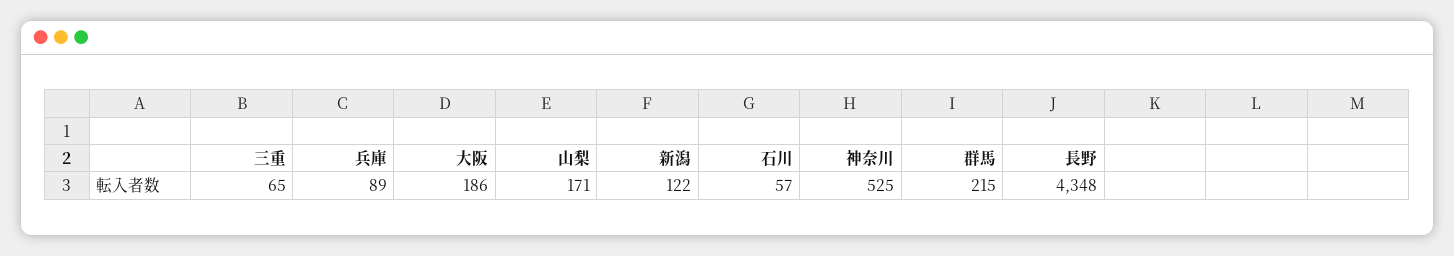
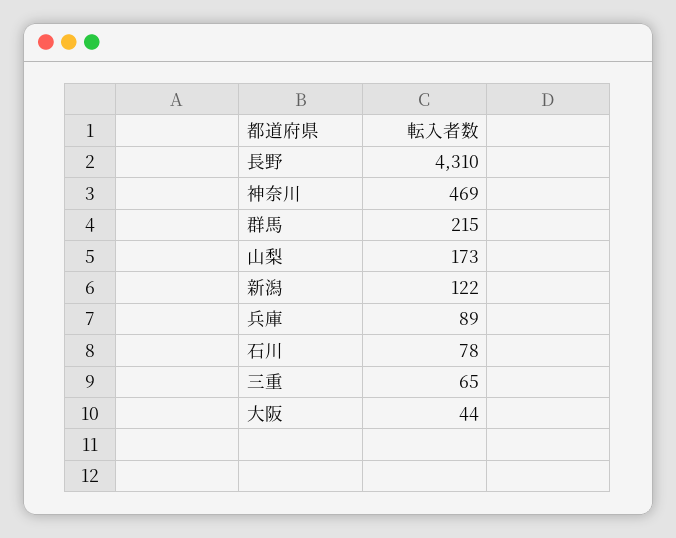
  {
    "三重": 65,
    "兵庫": 89,
-   "大阪": 186,
+   "大阪": 44,
-   "山梨": 171,
+   "山梨": 173,
    "新潟": 122,
-   "石川": 57,
+   "石川": 78,
-   "神奈川": 525,
+   "神奈川": 469,
    "群馬": 215,
-   "長野": 4348
+   "長野": 4310
  }

